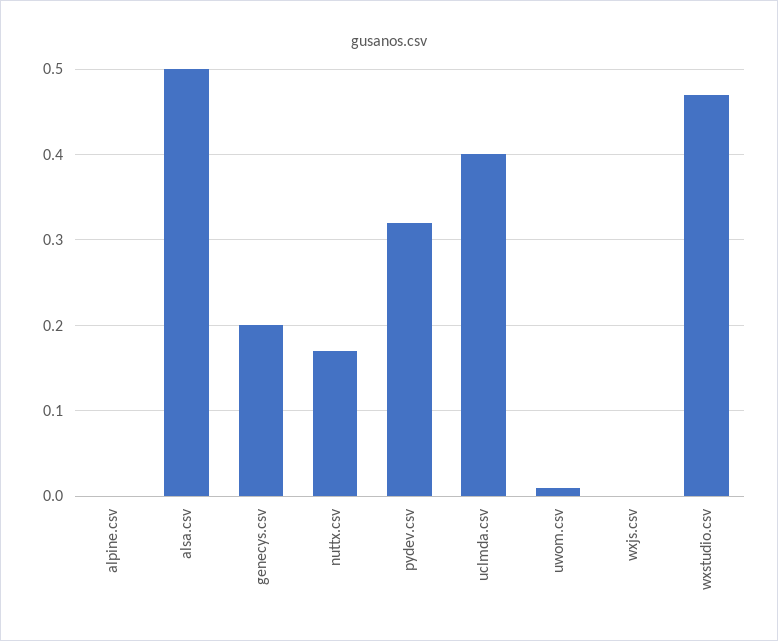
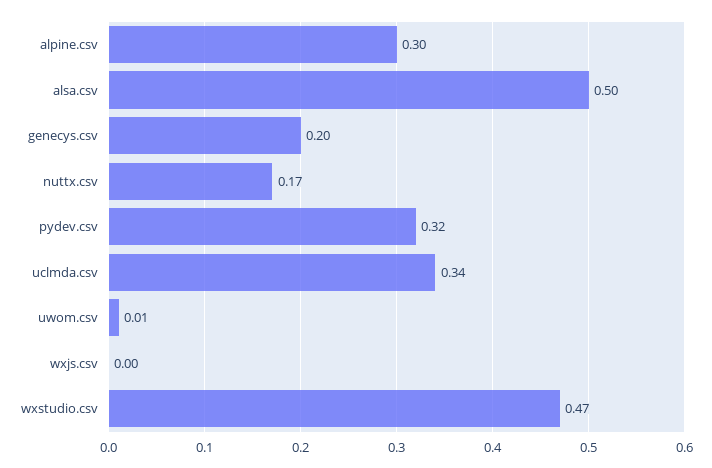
  {
-   "alpine.csv": 0,
+   "alpine.csv": 0.3,
    "alsa.csv": 0.5,
    "genecys.csv": 0.2,
    "nuttx.csv": 0.17,
    "pydev.csv": 0.32,
-   "uclmda.csv": 0.4,
+   "uclmda.csv": 0.34,
    "uwom.csv": 0.01,
    "wxjs.csv": 0,
    "wxstudio.csv": 0.47
  }

